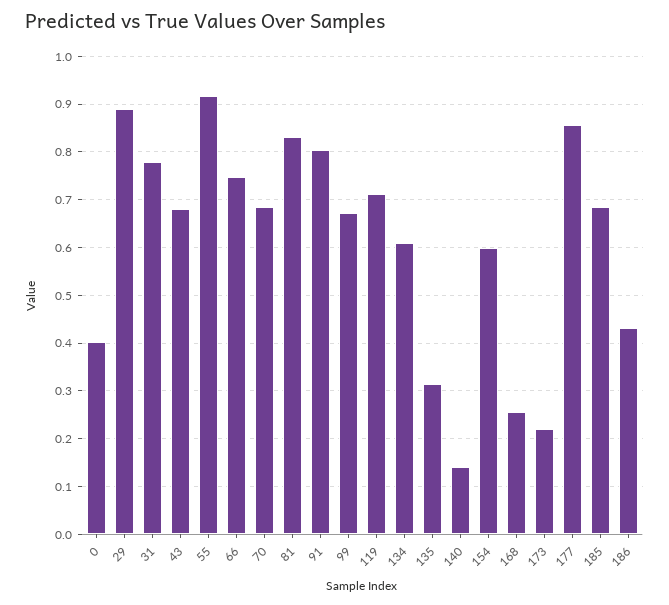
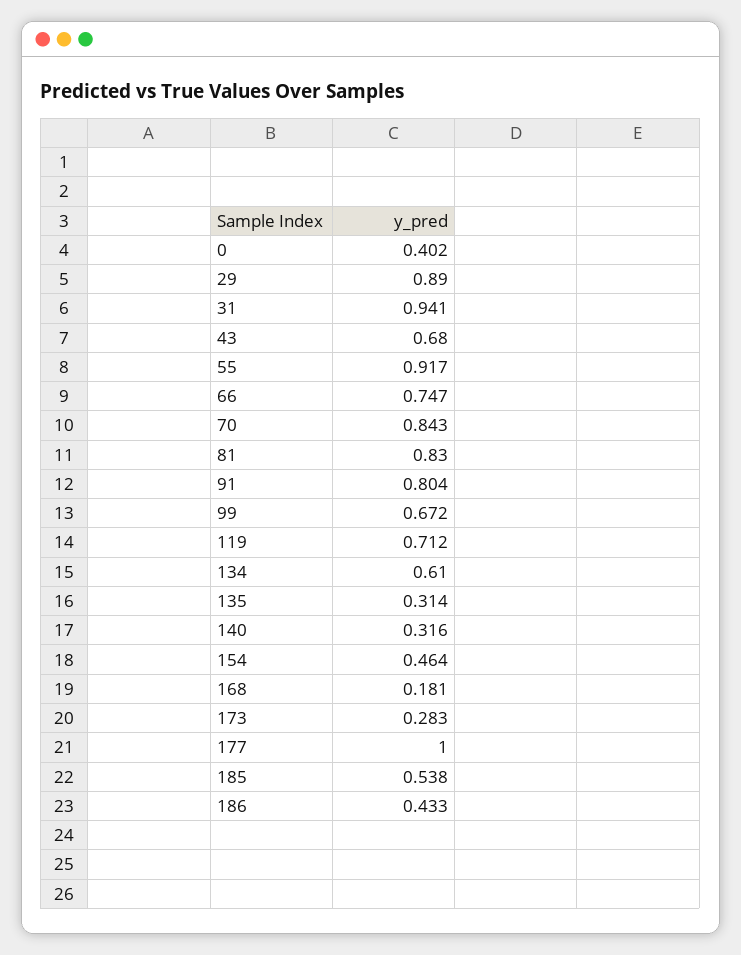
  {
    "0": 0.402,
    "29": 0.89,
-   "31": 0.78,
+   "31": 0.941,
    "43": 0.68,
    "55": 0.917,
    "66": 0.747,
-   "70": 0.68,
+   "70": 0.843,
    "81": 0.83,
    "91": 0.804,
    "99": 0.672,
    "119": 0.712,
    "134": 0.61,
    "135": 0.314,
-   "140": 0.14,
+   "140": 0.316,
-   "154": 0.6,
+   "154": 0.464,
-   "168": 0.26,
+   "168": 0.181,
-   "173": 0.22,
+   "173": 0.283,
-   "177": 0.86,
+   "177": 1,
-   "185": 0.68,
+   "185": 0.538,
    "186": 0.433
  }

